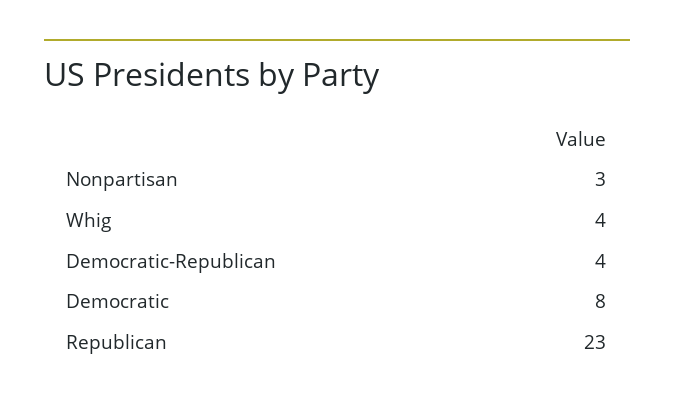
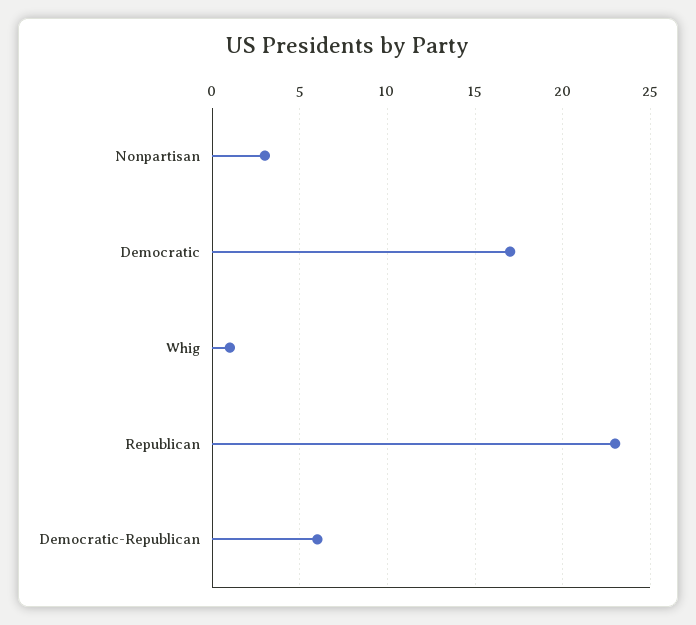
  {
    "Nonpartisan": 3,
-   "Whig": 4,
+   "Whig": 1,
-   "Democratic-Republican": 4,
+   "Democratic-Republican": 6,
-   "Democratic": 8,
+   "Democratic": 17,
    "Republican": 23
  }

